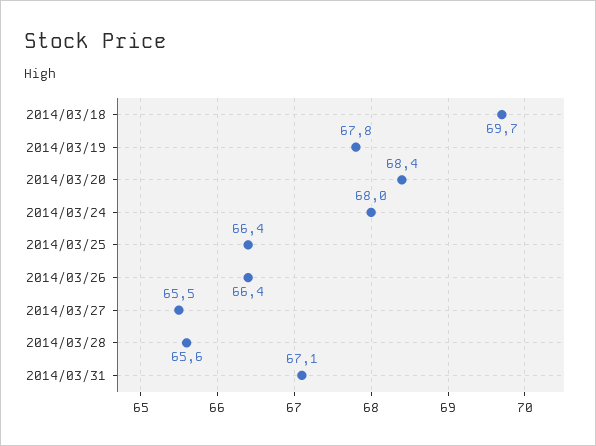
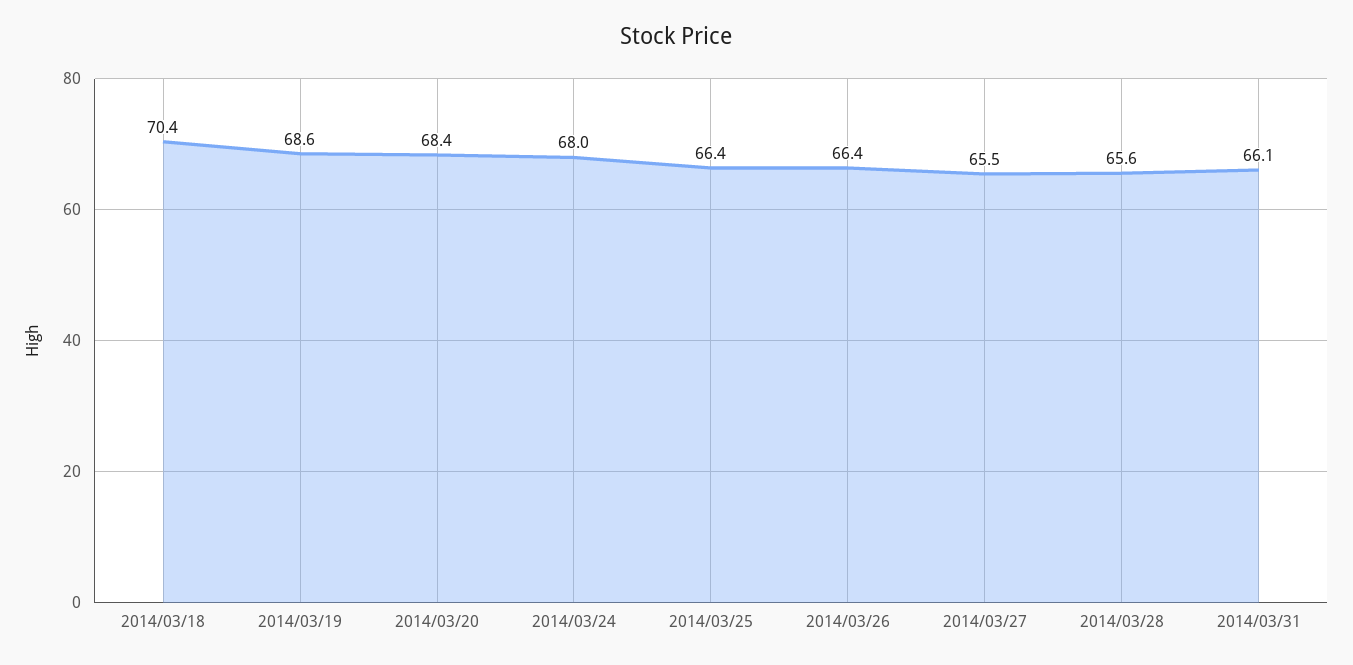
  {
-   "2014/03/18": 69.7,
+   "2014/03/18": 70.4,
-   "2014/03/19": 67.8,
+   "2014/03/19": 68.6,
    "2014/03/20": 68.4,
    "2014/03/24": 68,
    "2014/03/25": 66.4,
    "2014/03/26": 66.4,
    "2014/03/27": 65.5,
    "2014/03/28": 65.6,
-   "2014/03/31": 67.1
+   "2014/03/31": 66.1
  }

